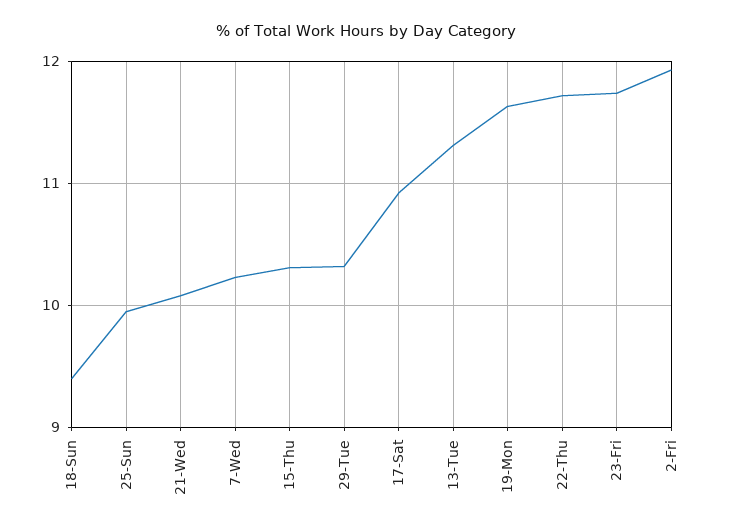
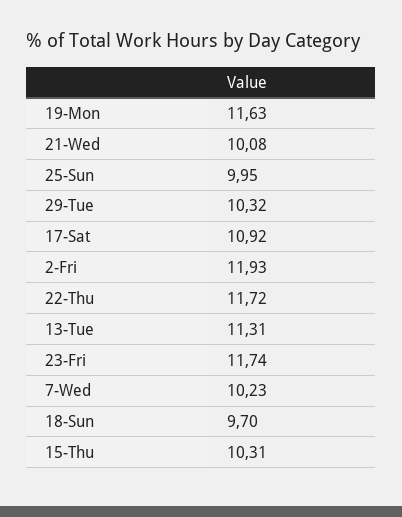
  {
-   "18-Sun": 9.4,
+   "18-Sun": 9.7,
    "25-Sun": 9.95,
    "21-Wed": 10.08,
    "7-Wed": 10.23,
    "15-Thu": 10.31,
    "29-Tue": 10.32,
    "17-Sat": 10.92,
    "13-Tue": 11.31,
    "19-Mon": 11.63,
    "22-Thu": 11.72,
    "23-Fri": 11.74,
    "2-Fri": 11.93
  }

